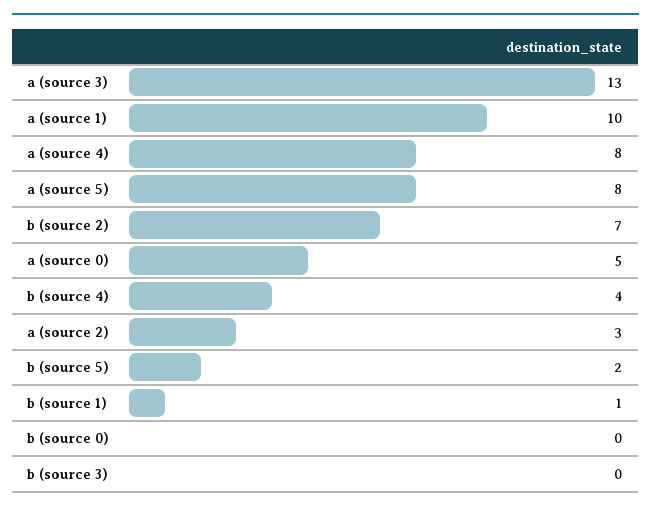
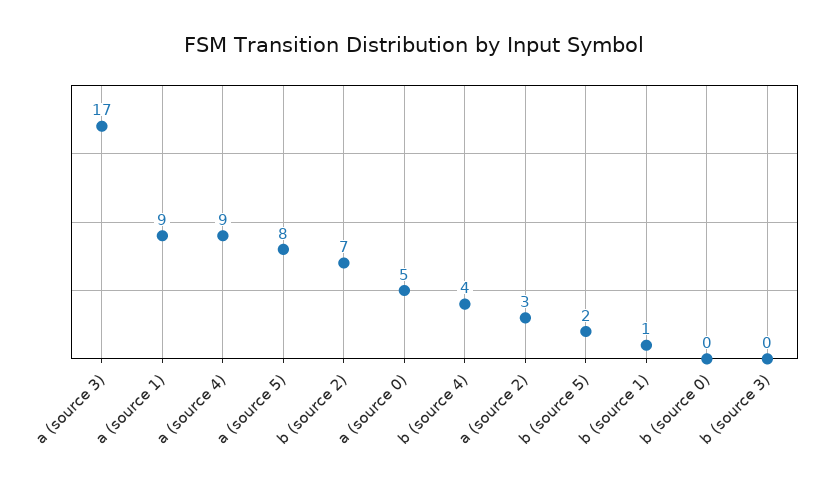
  {
-   "a (source 3)": 13,
+   "a (source 3)": 17,
-   "a (source 1)": 10,
+   "a (source 1)": 9,
-   "a (source 4)": 8,
+   "a (source 4)": 9,
    "a (source 5)": 8,
    "b (source 2)": 7,
    "a (source 0)": 5,
    "b (source 4)": 4,
    "a (source 2)": 3,
    "b (source 5)": 2,
    "b (source 1)": 1,
    "b (source 0)": 0,
    "b (source 3)": 0
  }

